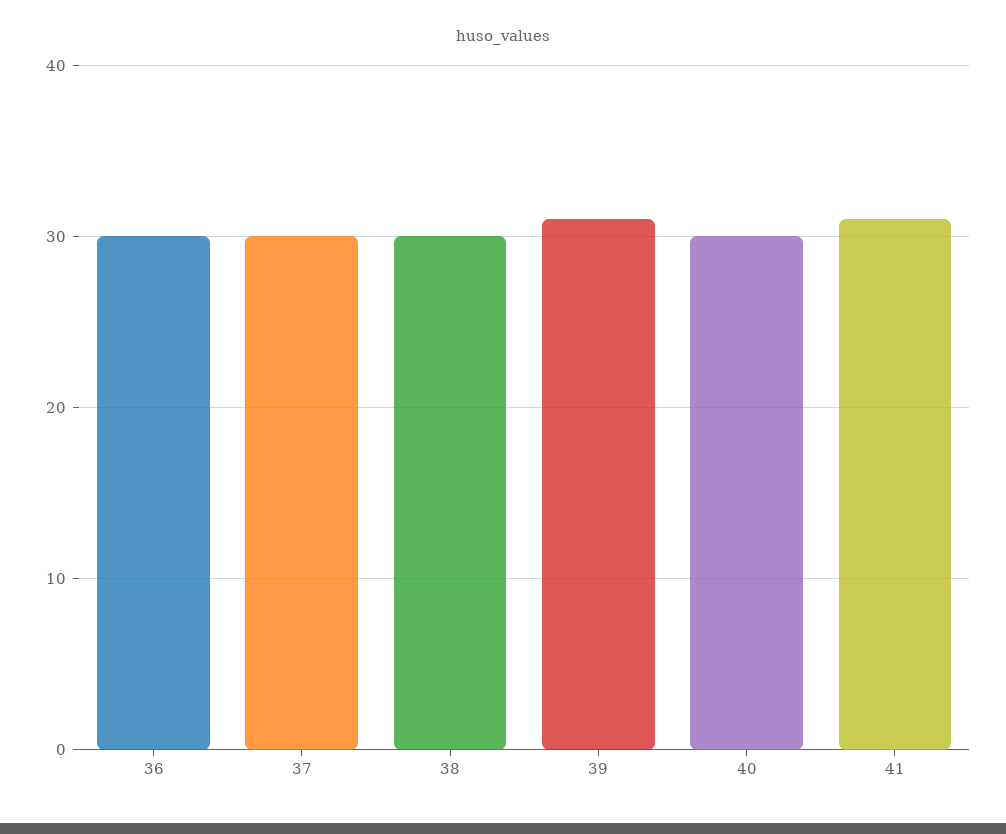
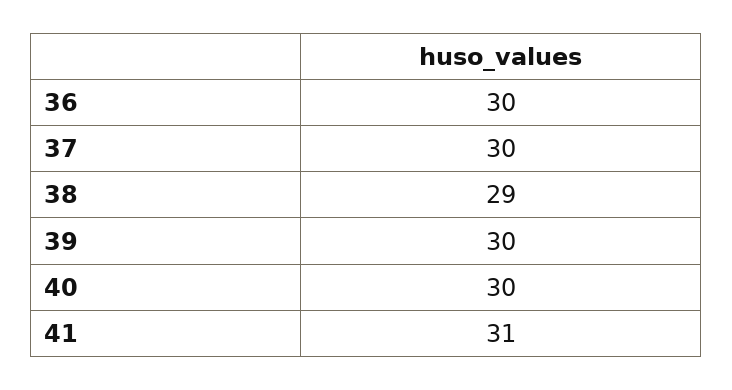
  {
    "36": 30,
    "37": 30,
-   "38": 30,
+   "38": 29,
-   "39": 31,
+   "39": 30,
    "40": 30,
    "41": 31
  }

